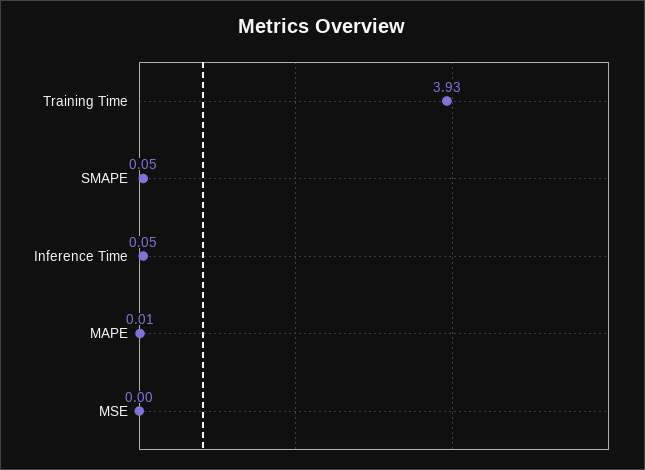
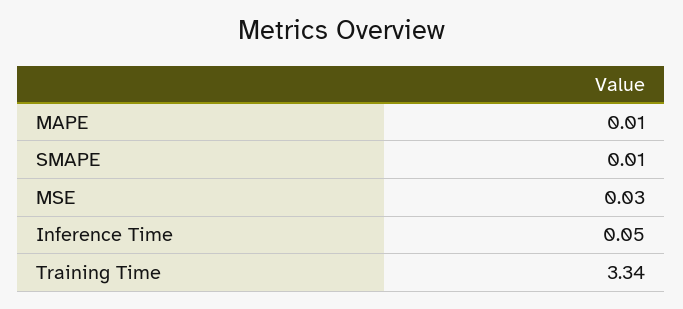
  {
-   "Training Time": 3.93,
+   "Training Time": 3.34,
-   "SMAPE": 0.05,
+   "SMAPE": 0.01,
    "Inference Time": 0.05,
    "MAPE": 0.01,
-   "MSE": 0
+   "MSE": 0.03
  }

